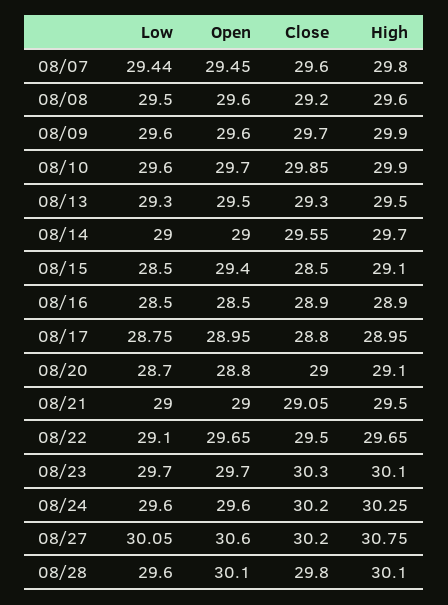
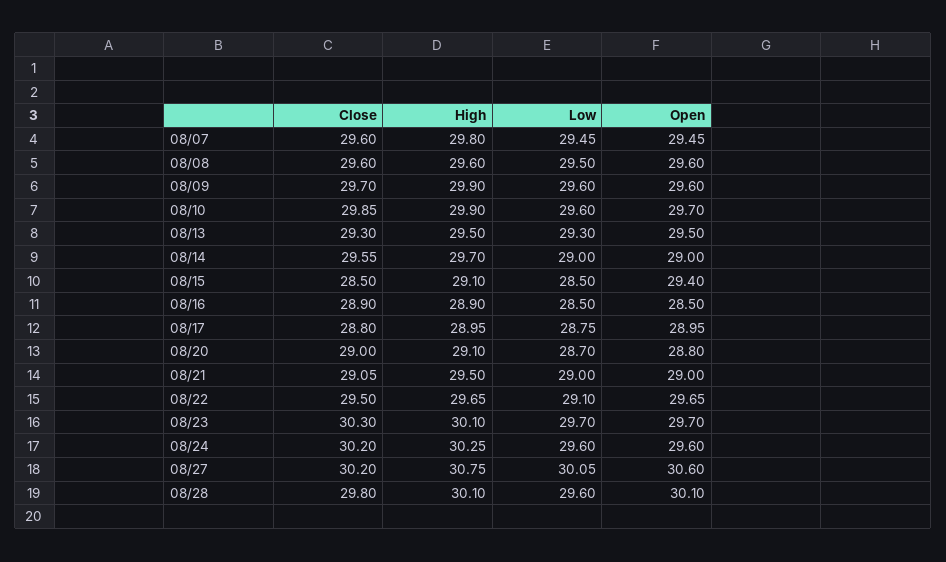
  {
    "Low": {
-     "08/07": 29.44,
+     "08/07": 29.45,
      "08/08": 29.5,
      "08/09": 29.6,
      "08/10": 29.6,
      "08/13": 29.3,
      "08/14": 29,
      "08/15": 28.5,
      "08/16": 28.5,
      "08/17": 28.75,
      "08/20": 28.7,
      "08/21": 29,
      "08/22": 29.1,
      "08/23": 29.7,
      "08/24": 29.6,
      "08/27": 30.05,
      "08/28": 29.6
    },
    "Open": {
      "08/07": 29.45,
      "08/08": 29.6,
      "08/09": 29.6,
      "08/10": 29.7,
      "08/13": 29.5,
      "08/14": 29,
      "08/15": 29.4,
      "08/16": 28.5,
      "08/17": 28.95,
      "08/20": 28.8,
      "08/21": 29,
      "08/22": 29.65,
      "08/23": 29.7,
      "08/24": 29.6,
      "08/27": 30.6,
      "08/28": 30.1
    },
    "Close": {
      "08/07": 29.6,
-     "08/08": 29.2,
+     "08/08": 29.6,
      "08/09": 29.7,
      "08/10": 29.85,
      "08/13": 29.3,
      "08/14": 29.55,
      "08/15": 28.5,
      "08/16": 28.9,
      "08/17": 28.8,
      "08/20": 29,
      "08/21": 29.05,
      "08/22": 29.5,
      "08/23": 30.3,
      "08/24": 30.2,
      "08/27": 30.2,
      "08/28": 29.8
    },
    "High": {
      "08/07": 29.8,
      "08/08": 29.6,
      "08/09": 29.9,
      "08/10": 29.9,
      "08/13": 29.5,
      "08/14": 29.7,
      "08/15": 29.1,
      "08/16": 28.9,
      "08/17": 28.95,
      "08/20": 29.1,
      "08/21": 29.5,
      "08/22": 29.65,
      "08/23": 30.1,
      "08/24": 30.25,
      "08/27": 30.75,
      "08/28": 30.1
    }
  }

